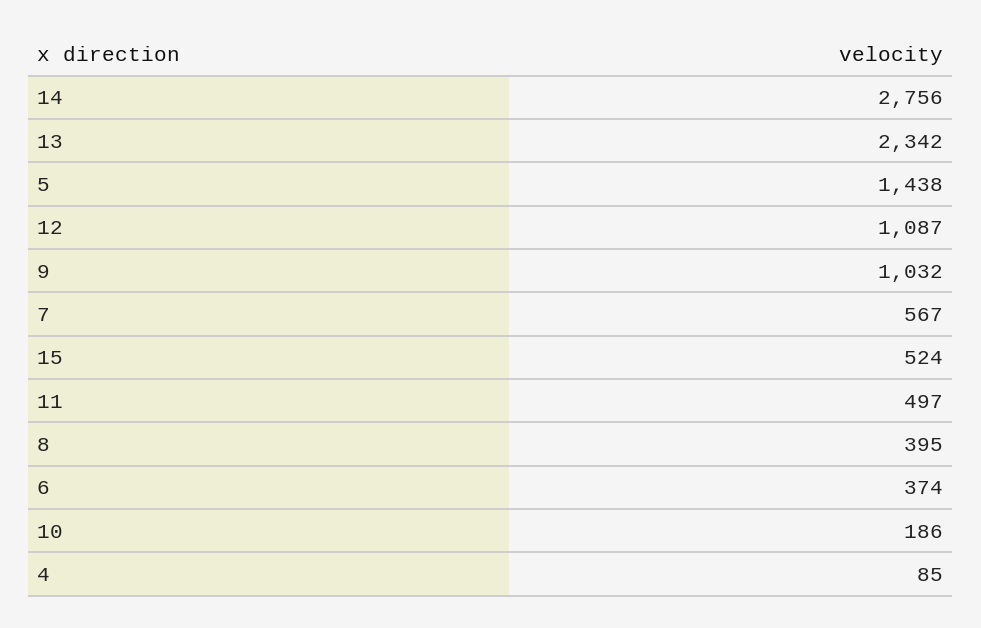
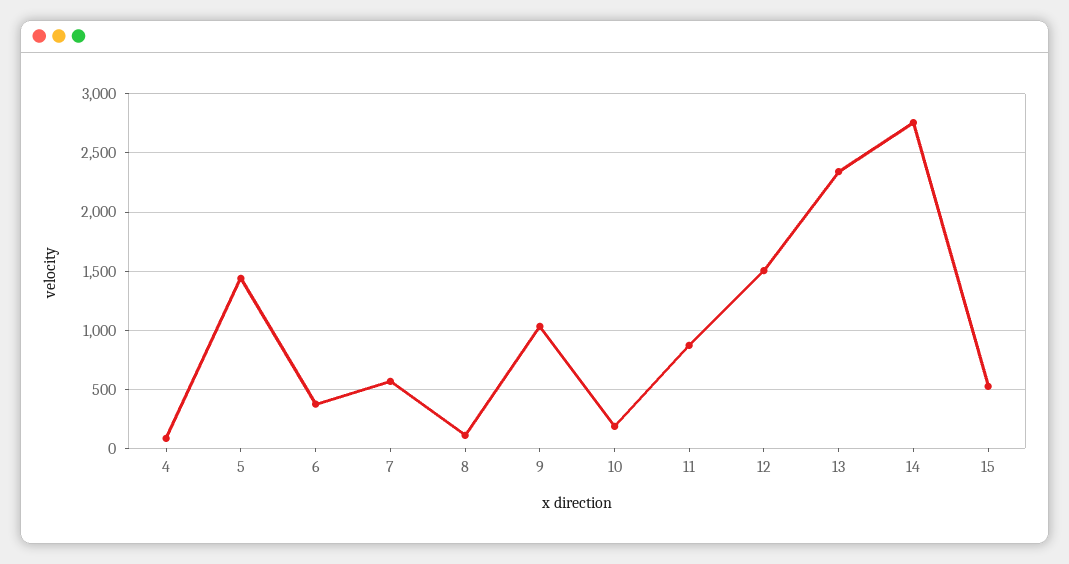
  {
    "14": 2756,
    "13": 2342,
    "5": 1438,
-   "12": 1087,
+   "12": 1500,
    "9": 1032,
    "7": 567,
    "15": 524,
-   "11": 497,
+   "11": 900,
-   "8": 395,
+   "8": 100,
    "6": 374,
    "10": 186,
    "4": 85
  }

